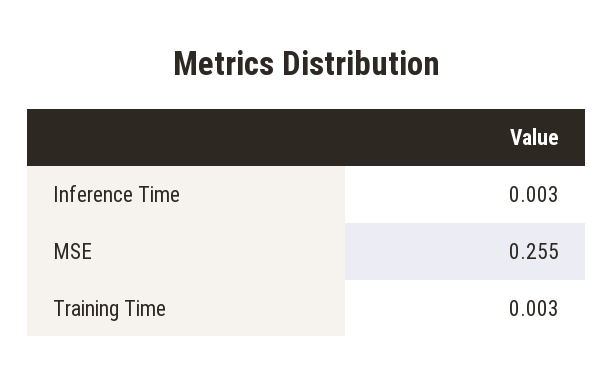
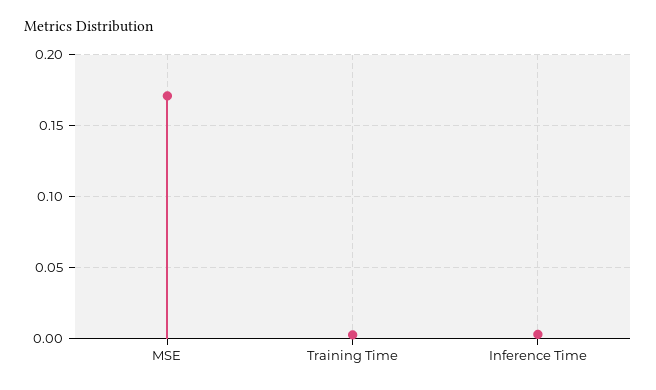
  {
    "Inference Time": 0.003,
-   "MSE": 0.255,
+   "MSE": 0.17,
    "Training Time": 0.003
  }

